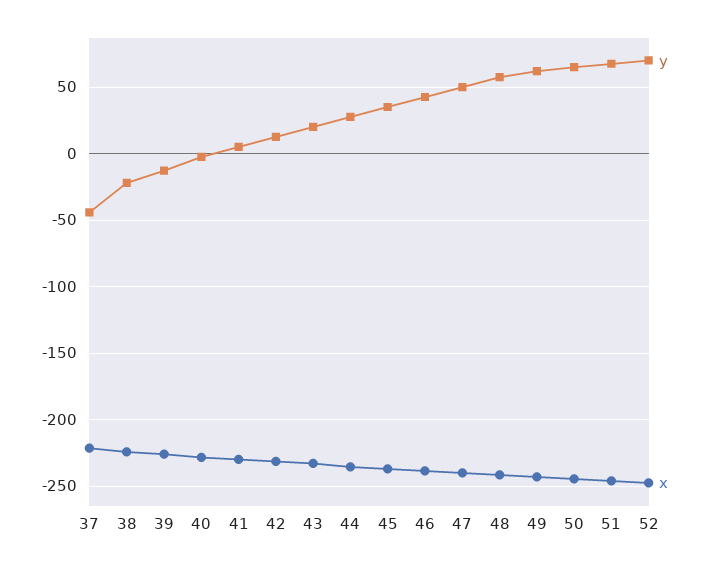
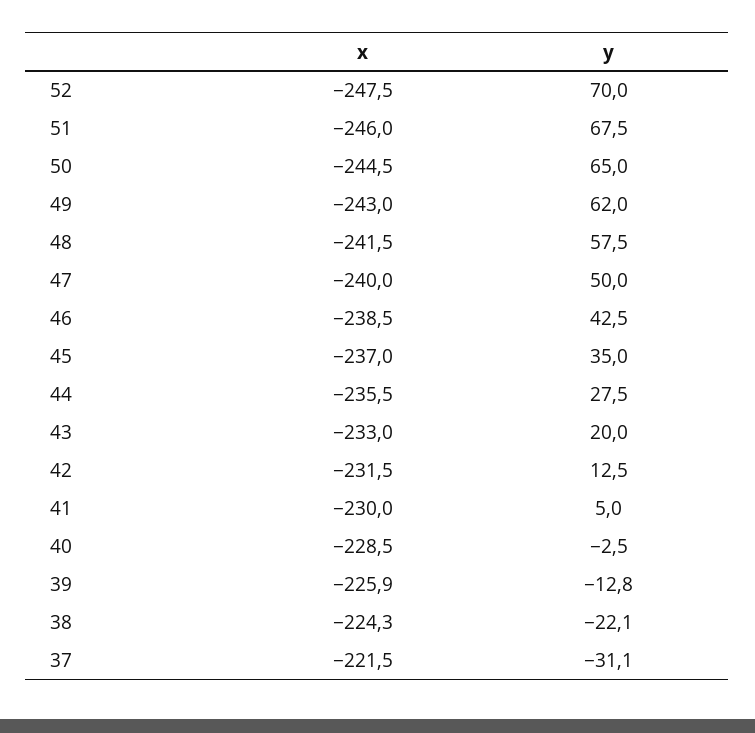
  {
    "y": {
-     "37": -45,
+     "37": -31.1,
      "38": -22.1,
      "39": -12.8,
      "40": -2.5,
      "41": 5,
      "42": 12.5,
      "43": 20,
      "44": 27.5,
      "45": 35,
      "46": 42.5,
      "47": 50,
      "48": 57.5,
      "49": 62,
      "50": 65,
      "51": 67.5,
      "52": 70
    },
    "x": {
      "37": -221.5,
      "38": -224.3,
      "39": -225.9,
      "40": -228.5,
      "41": -230,
      "42": -231.5,
      "43": -233,
      "44": -235.5,
      "45": -237,
      "46": -238.5,
      "47": -240,
      "48": -241.5,
      "49": -243,
      "50": -244.5,
      "51": -246,
      "52": -247.5
    }
  }

